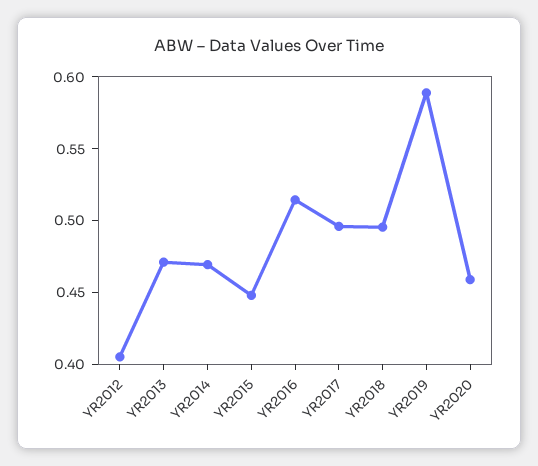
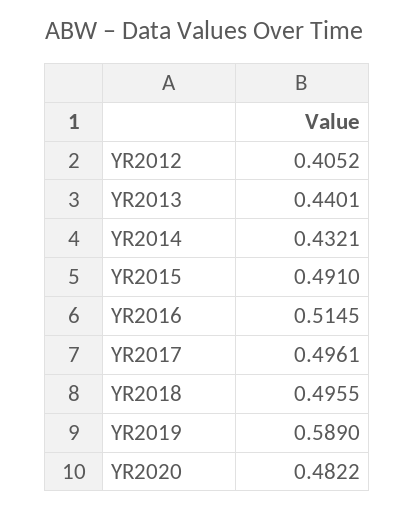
  {
    "YR2012": 0.4052,
-   "YR2013": 0.47,
+   "YR2013": 0.4401,
-   "YR2014": 0.47,
+   "YR2014": 0.4321,
-   "YR2015": 0.45,
+   "YR2015": 0.491,
    "YR2016": 0.5145,
    "YR2017": 0.4961,
    "YR2018": 0.4955,
    "YR2019": 0.589,
-   "YR2020": 0.46
+   "YR2020": 0.4822
  }

